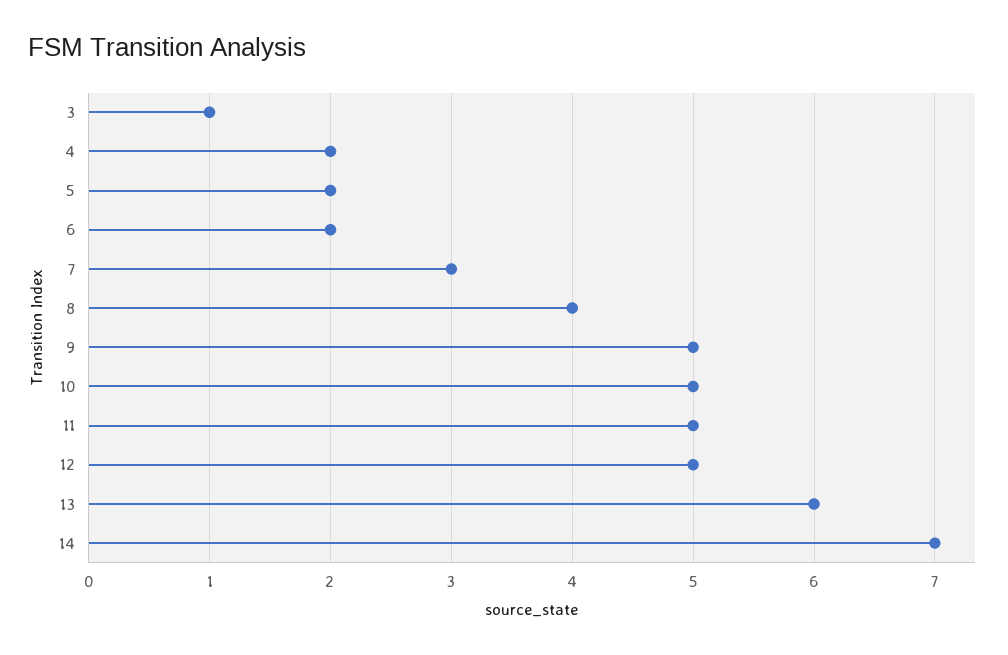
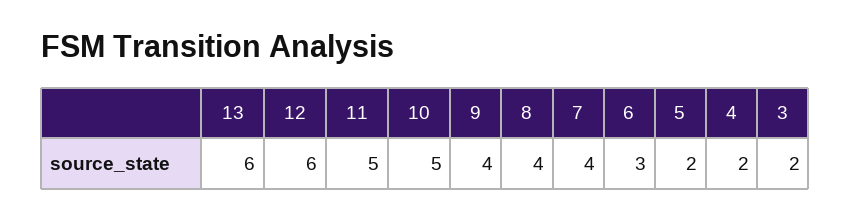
  {
-   "3": 1,
+   "3": 2,
    "4": 2,
    "5": 2,
-   "6": 2,
+   "6": 3,
-   "7": 3,
+   "7": 4,
    "8": 4,
-   "9": 5,
+   "9": 4,
    "10": 5,
    "11": 5,
-   "12": 5,
+   "12": 6,
-   "13": 6,
+   "13": 6
-   "14": 7
  }

